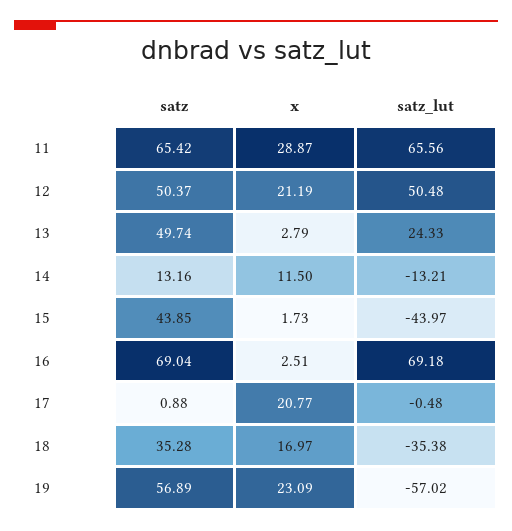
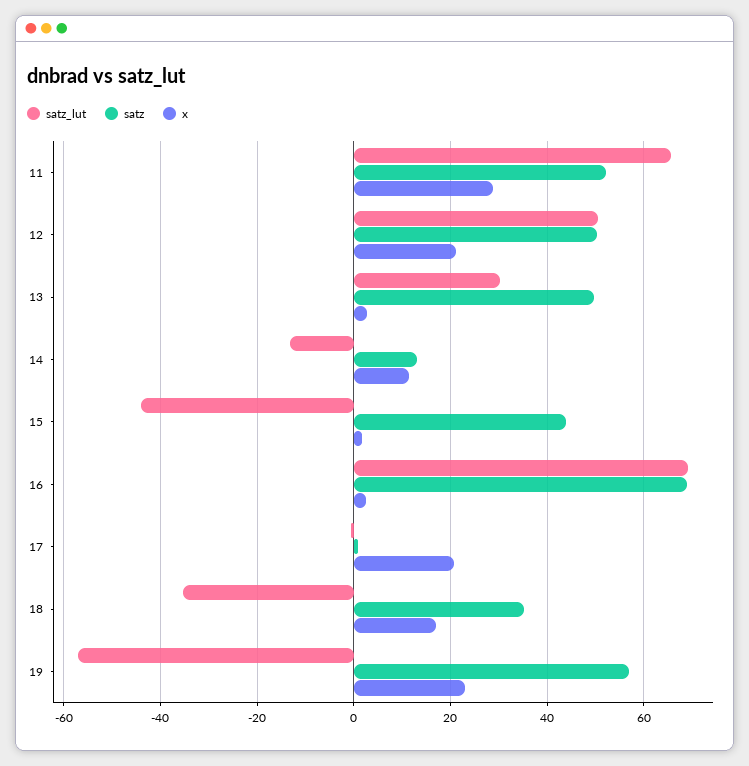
  {
    "satz": {
-     "11": 65.42,
+     "11": 52,
      "12": 50.37,
      "13": 49.74,
      "14": 13.16,
      "15": 43.85,
      "16": 69.04,
      "17": 0.88,
      "18": 35.28,
      "19": 56.89
    },
    "x": {
      "11": 28.87,
      "12": 21.19,
      "13": 2.79,
      "14": 11.5,
      "15": 1.73,
      "16": 2.51,
      "17": 20.77,
      "18": 16.97,
      "19": 23.09
    },
    "satz_lut": {
      "11": 65.56,
      "12": 50.48,
-     "13": 24.33,
+     "13": 30,
      "14": -13.21,
      "15": -43.97,
      "16": 69.18,
      "17": -0.48,
      "18": -35.38,
      "19": -57.02
    }
  }

